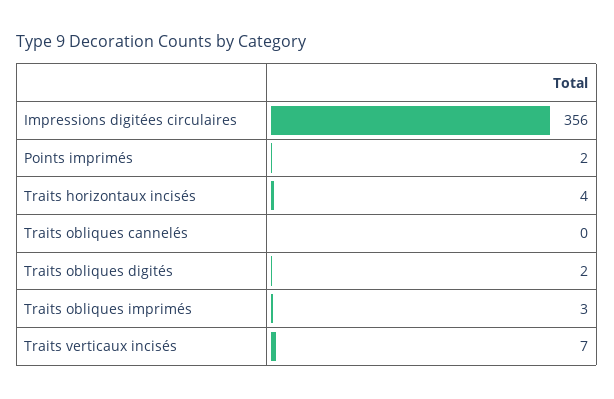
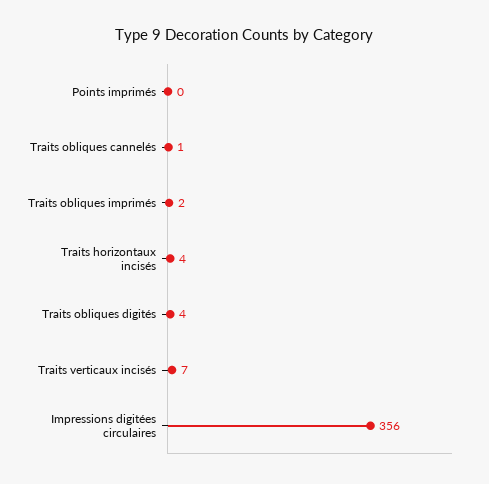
  {
    "Impressions digitées circulaires": 356,
-   "Points imprimés": 2,
+   "Points imprimés": 0,
    "Traits horizontaux incisés": 4,
-   "Traits obliques cannelés": 0,
+   "Traits obliques cannelés": 1,
-   "Traits obliques digités": 2,
+   "Traits obliques digités": 4,
-   "Traits obliques imprimés": 3,
+   "Traits obliques imprimés": 2,
    "Traits verticaux incisés": 7
  }

